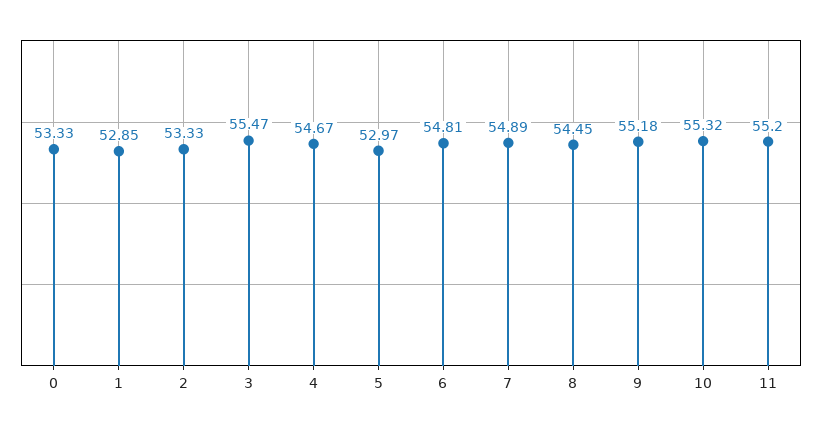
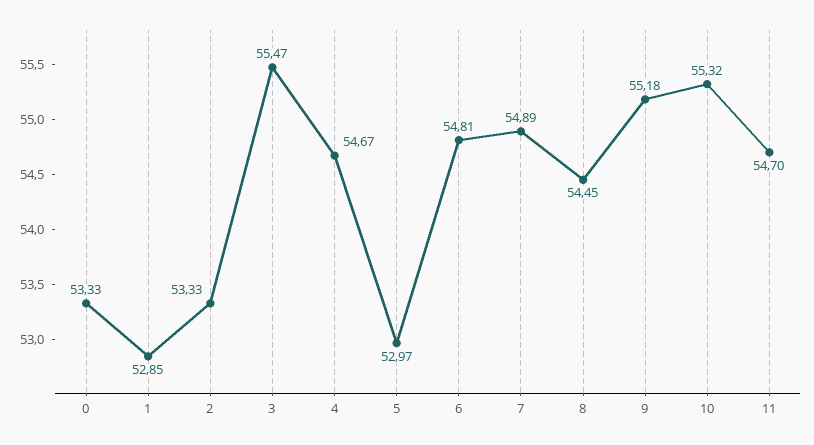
  {
    "0": 53.33,
    "1": 52.85,
    "2": 53.33,
    "3": 55.47,
    "4": 54.67,
    "5": 52.97,
    "6": 54.81,
    "7": 54.89,
    "8": 54.45,
    "9": 55.18,
    "10": 55.32,
-   "11": 55.2
+   "11": 54.7
  }

